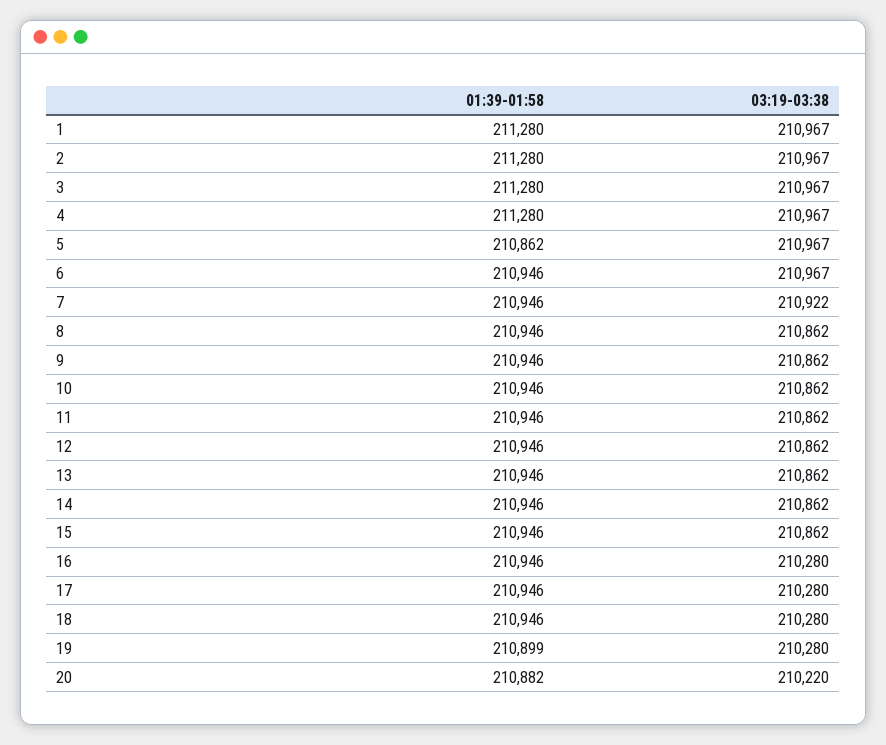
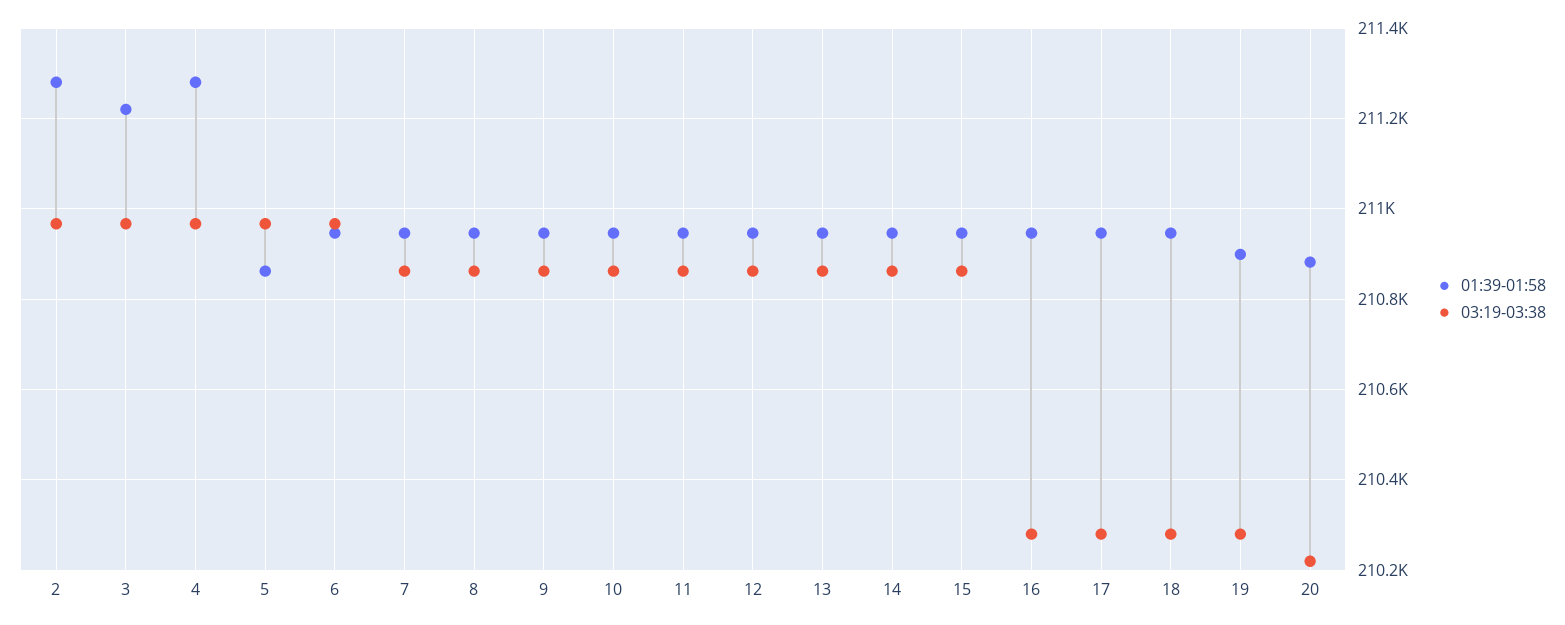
  {
    "01:39-01:58": {
-     "1": 211280,
      "2": 211280,
-     "3": 211280,
+     "3": 211220,
      "4": 211280,
      "5": 210862,
      "6": 210946,
      "7": 210946,
      "8": 210946,
      "9": 210946,
      "10": 210946,
      "11": 210946,
      "12": 210946,
      "13": 210946,
      "14": 210946,
      "15": 210946,
      "16": 210946,
      "17": 210946,
      "18": 210946,
      "19": 210899,
      "20": 210882
    },
    "03:19-03:38": {
-     "1": 210967,
      "2": 210967,
      "3": 210967,
      "4": 210967,
      "5": 210967,
      "6": 210967,
-     "7": 210922,
+     "7": 210860,
      "8": 210862,
      "9": 210862,
      "10": 210862,
      "11": 210862,
      "12": 210862,
      "13": 210862,
      "14": 210862,
      "15": 210862,
      "16": 210280,
      "17": 210280,
      "18": 210280,
      "19": 210280,
      "20": 210220
    }
  }

